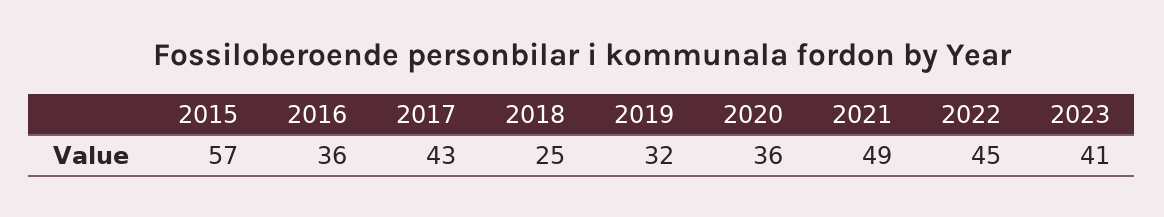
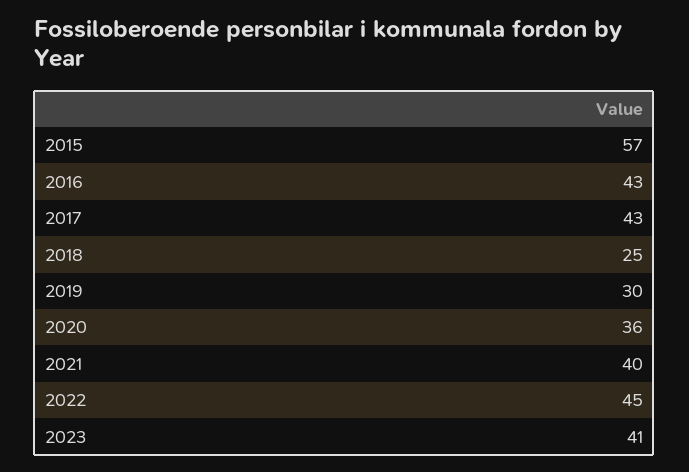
  {
    "2015": 57,
-   "2016": 36,
+   "2016": 43,
    "2017": 43,
    "2018": 25,
-   "2019": 32,
+   "2019": 30,
    "2020": 36,
-   "2021": 49,
+   "2021": 40,
    "2022": 45,
    "2023": 41
  }

